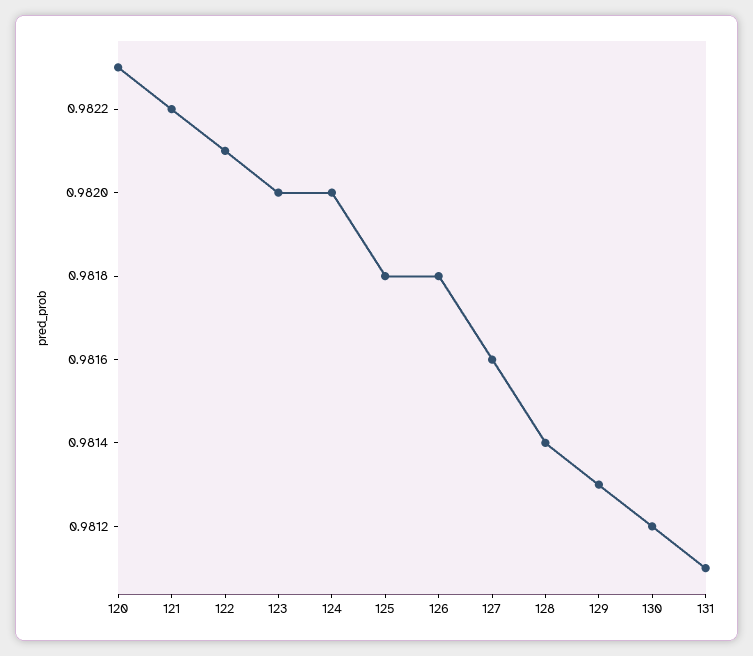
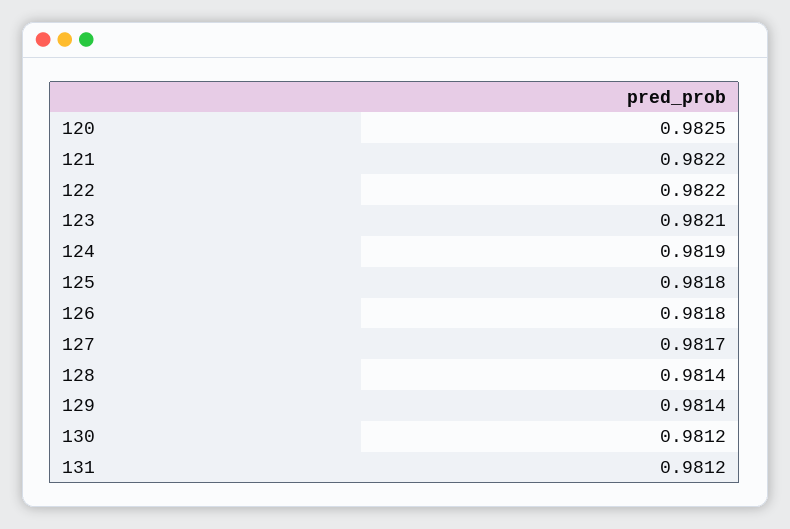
  {
-   "120": 0.9823,
+   "120": 0.9825,
    "121": 0.9822,
-   "122": 0.9821,
+   "122": 0.9822,
-   "123": 0.982,
+   "123": 0.9821,
-   "124": 0.982,
+   "124": 0.9819,
    "125": 0.9818,
    "126": 0.9818,
-   "127": 0.9816,
+   "127": 0.9817,
    "128": 0.9814,
-   "129": 0.9813,
+   "129": 0.9814,
    "130": 0.9812,
-   "131": 0.9811
+   "131": 0.9812
  }

